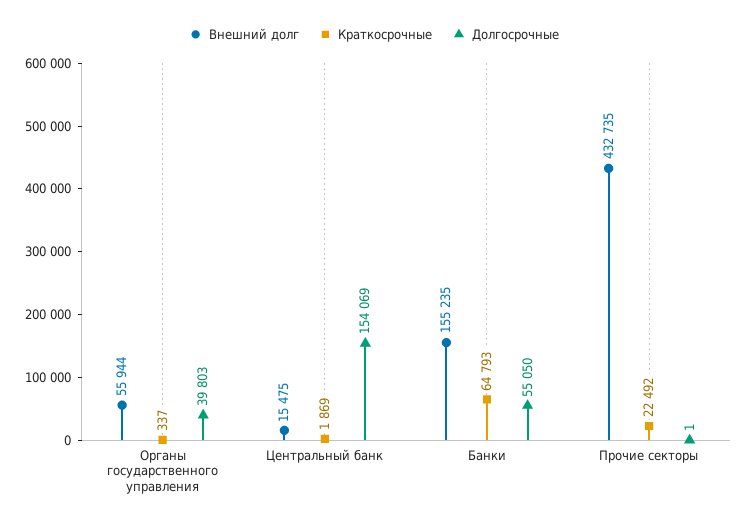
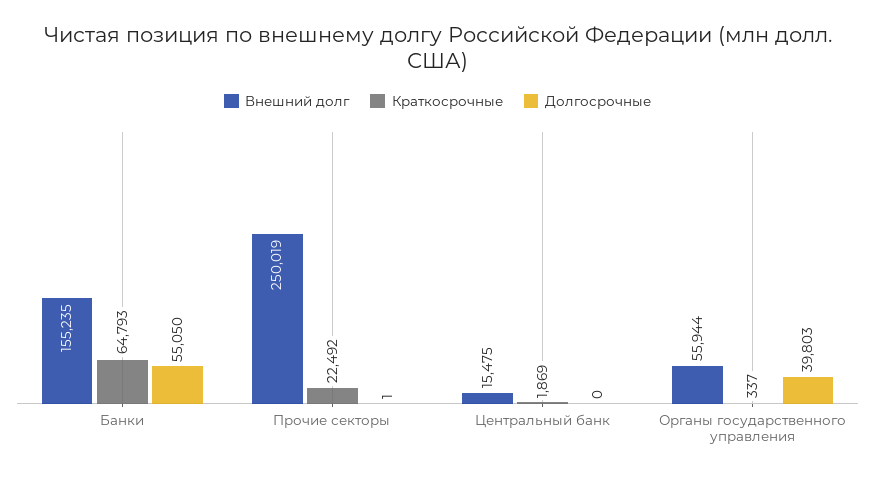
  {
    "Внешний долг": {
      "Органы государственного управления": 55944,
      "Центральный банк": 15475,
      "Банки": 155235,
-     "Прочие секторы": 432735
+     "Прочие секторы": 250019
    },
    "Краткосрочные": {
      "Органы государственного управления": 337,
      "Центральный банк": 1869,
      "Банки": 64793,
      "Прочие секторы": 22492
    },
    "Долгосрочные": {
      "Органы государственного управления": 39803,
-     "Центральный банк": 154069,
+     "Центральный банк": 0,
      "Банки": 55050,
      "Прочие секторы": 1
    }
  }

